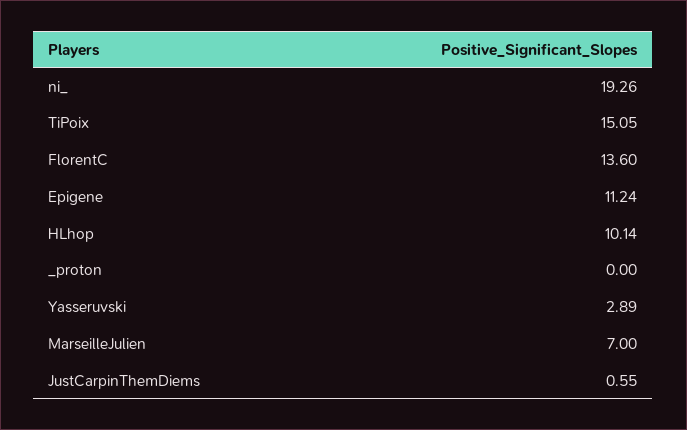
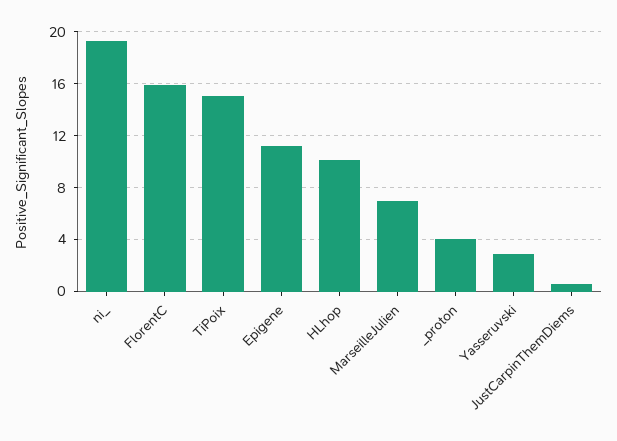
  {
    "ni_": 19.26,
    "TiPoix": 15.05,
-   "FlorentC": 13.6,
+   "FlorentC": 16,
    "Epigene": 11.24,
    "HLhop": 10.14,
-   "_proton": 0,
+   "_proton": 4,
    "Yasseruvski": 2.89,
    "MarseilleJulien": 7,
    "JustCarpinThemDiems": 0.55
  }

